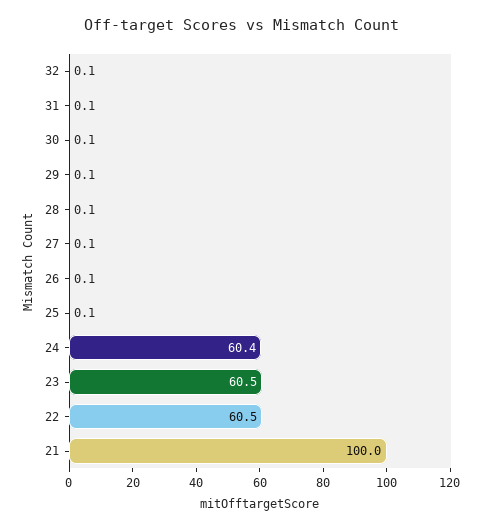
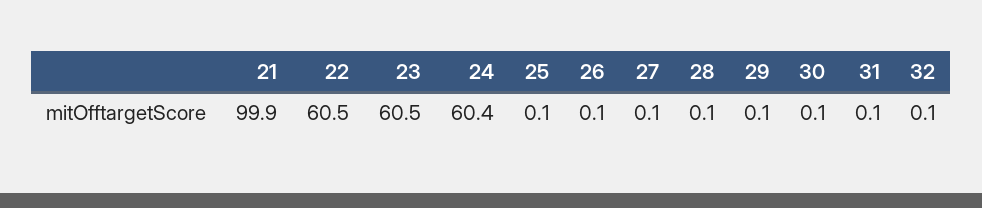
  {
    "32": 0.1,
    "31": 0.1,
    "30": 0.1,
    "29": 0.1,
    "28": 0.1,
    "27": 0.1,
    "26": 0.1,
    "25": 0.1,
    "24": 60.4,
    "23": 60.5,
    "22": 60.5,
-   "21": 100
+   "21": 99.9
  }

